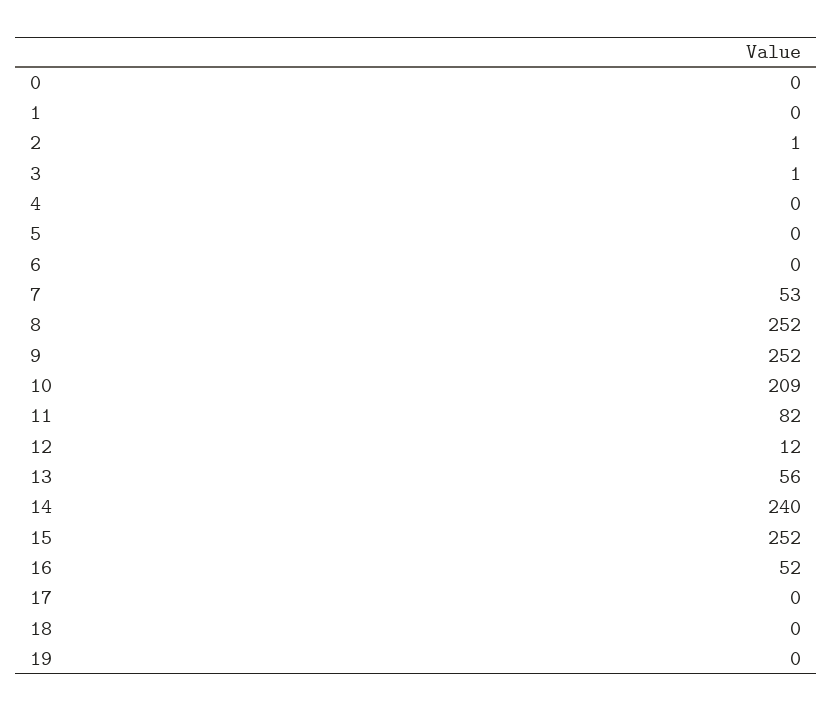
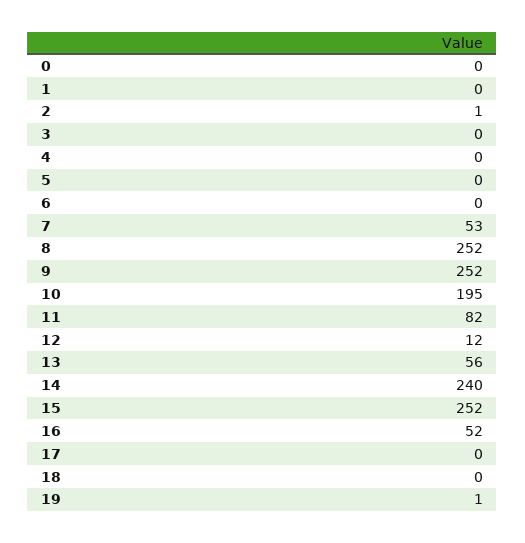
  {
    "0": 0,
    "1": 0,
    "2": 1,
-   "3": 1,
+   "3": 0,
    "4": 0,
    "5": 0,
    "6": 0,
    "7": 53,
    "8": 252,
    "9": 252,
-   "10": 209,
+   "10": 195,
    "11": 82,
    "12": 12,
    "13": 56,
    "14": 240,
    "15": 252,
    "16": 52,
    "17": 0,
    "18": 0,
-   "19": 0
+   "19": 1
  }

